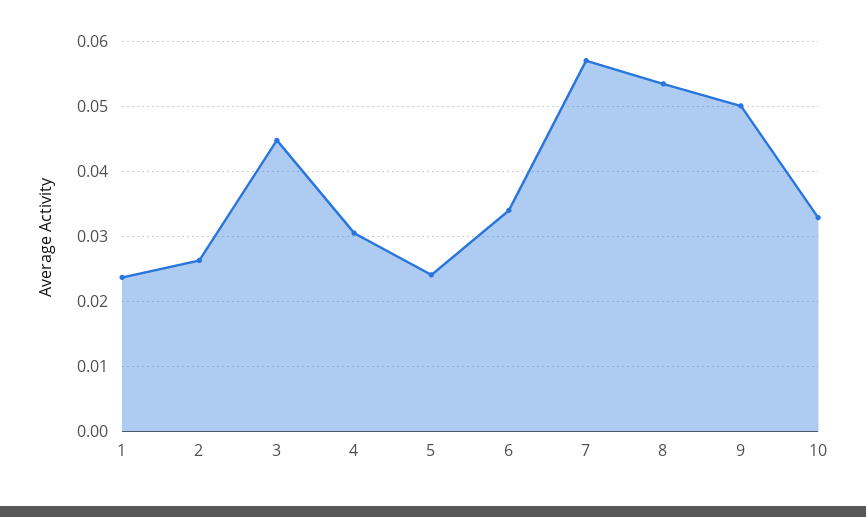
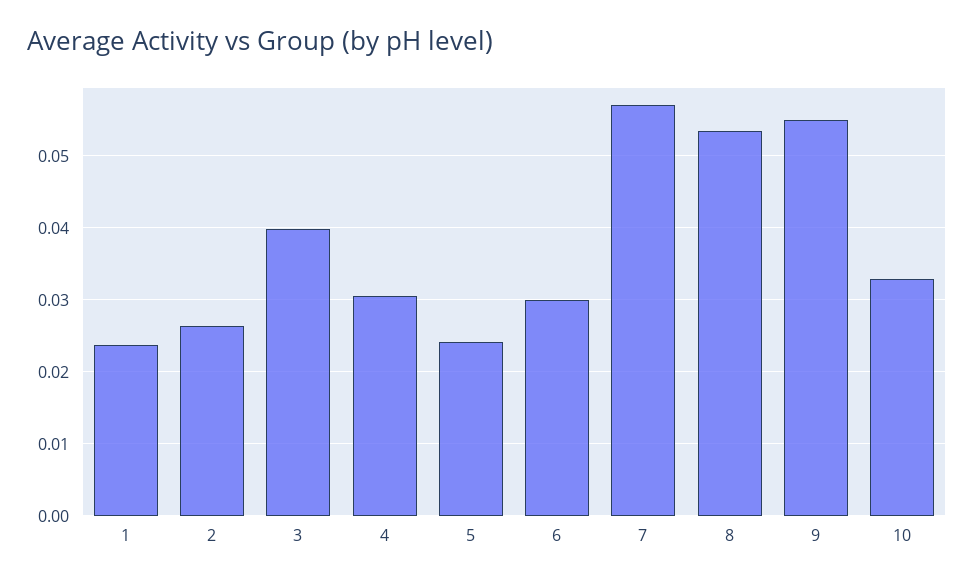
  {
    "1": 0.024,
    "2": 0.026,
-   "3": 0.045,
+   "3": 0.04,
    "4": 0.031,
    "5": 0.024,
-   "6": 0.034,
+   "6": 0.03,
    "7": 0.057,
    "8": 0.054,
-   "9": 0.05,
+   "9": 0.055,
    "10": 0.033
  }

